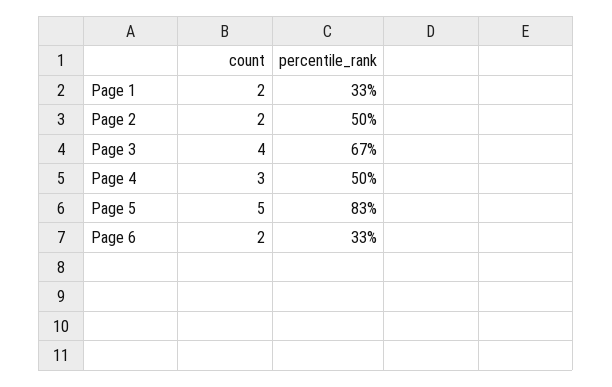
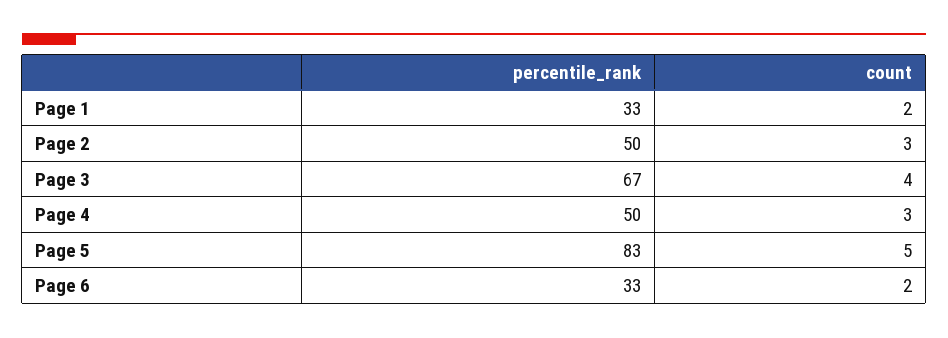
  {
    "count": {
      "Page 1": 2,
-     "Page 2": 2,
+     "Page 2": 3,
      "Page 3": 4,
      "Page 4": 3,
      "Page 5": 5,
      "Page 6": 2
    },
    "percentile_rank": {
      "Page 1": 33,
      "Page 2": 50,
      "Page 3": 67,
      "Page 4": 50,
      "Page 5": 83,
      "Page 6": 33
    }
  }

